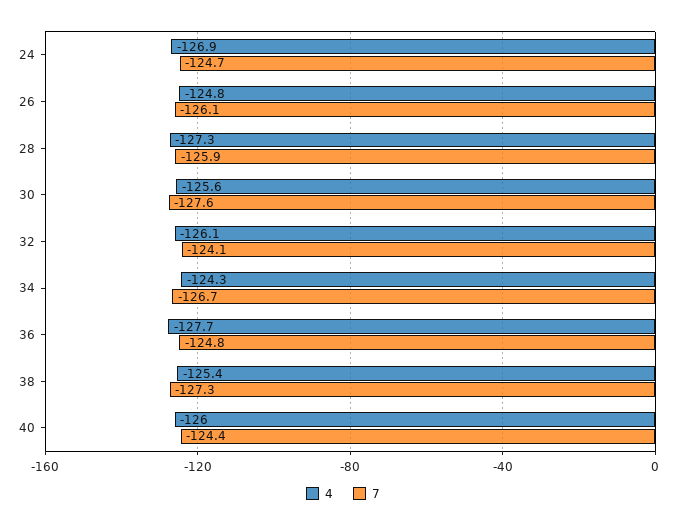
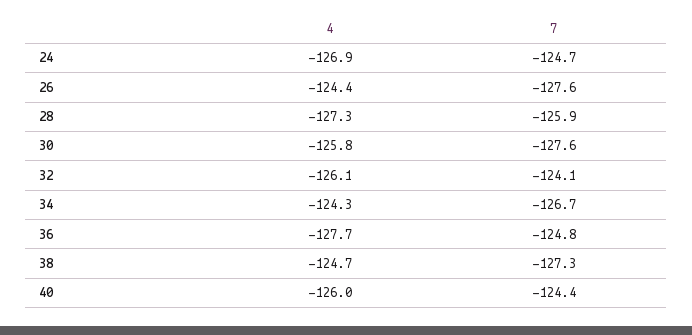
  {
    "4": {
      "24": -126.9,
-     "26": -124.8,
+     "26": -124.4,
      "28": -127.3,
-     "30": -125.6,
+     "30": -125.8,
      "32": -126.1,
      "34": -124.3,
      "36": -127.7,
-     "38": -125.4,
+     "38": -124.7,
      "40": -126
    },
    "7": {
      "24": -124.7,
-     "26": -126.1,
+     "26": -127.6,
      "28": -125.9,
      "30": -127.6,
      "32": -124.1,
      "34": -126.7,
      "36": -124.8,
      "38": -127.3,
      "40": -124.4
    }
  }

